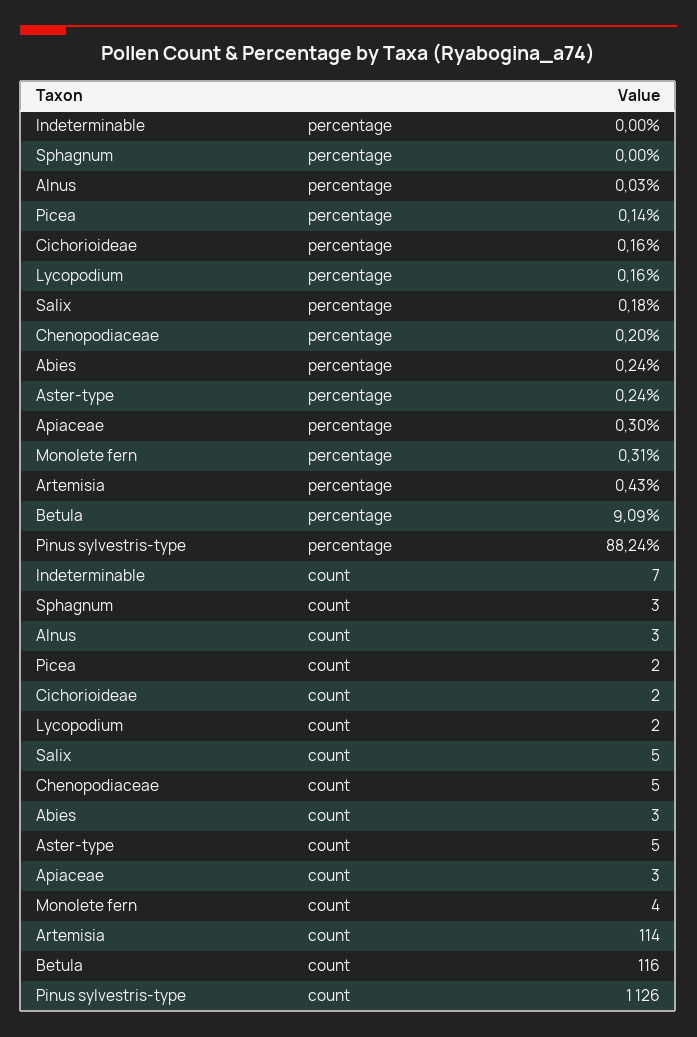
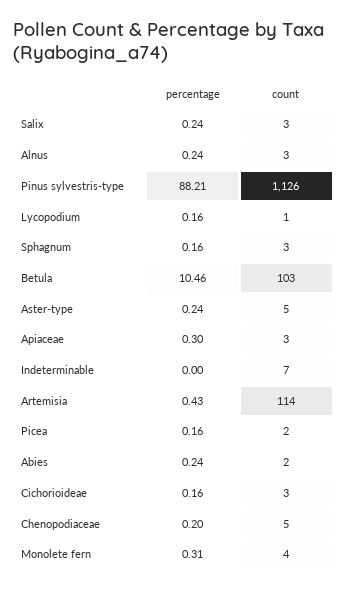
  {
    "Indeterminable": {
      "percentage": 0,
      "count": 7
    },
    "Sphagnum": {
-     "percentage": 0,
+     "percentage": 0.16,
      "count": 3
    },
    "Alnus": {
-     "percentage": 0.03,
+     "percentage": 0.24,
      "count": 3
    },
    "Picea": {
-     "percentage": 0.14,
+     "percentage": 0.16,
      "count": 2
    },
    "Cichorioideae": {
      "percentage": 0.16,
-     "count": 2
+     "count": 3
    },
    "Lycopodium": {
      "percentage": 0.16,
-     "count": 2
+     "count": 1
    },
    "Salix": {
-     "percentage": 0.18,
+     "percentage": 0.24,
-     "count": 5
+     "count": 3
    },
    "Chenopodiaceae": {
      "percentage": 0.2,
      "count": 5
    },
    "Abies": {
      "percentage": 0.24,
-     "count": 3
+     "count": 2
    },
    "Aster-type": {
      "percentage": 0.24,
      "count": 5
    },
    "Apiaceae": {
      "percentage": 0.3,
      "count": 3
    },
    "Monolete fern": {
      "percentage": 0.31,
      "count": 4
    },
    "Artemisia": {
      "percentage": 0.43,
      "count": 114
    },
    "Betula": {
-     "percentage": 9.09,
+     "percentage": 10.46,
-     "count": 116
+     "count": 103
    },
    "Pinus sylvestris-type": {
-     "percentage": 88.24,
+     "percentage": 88.21,
      "count": 1126
    }
  }

